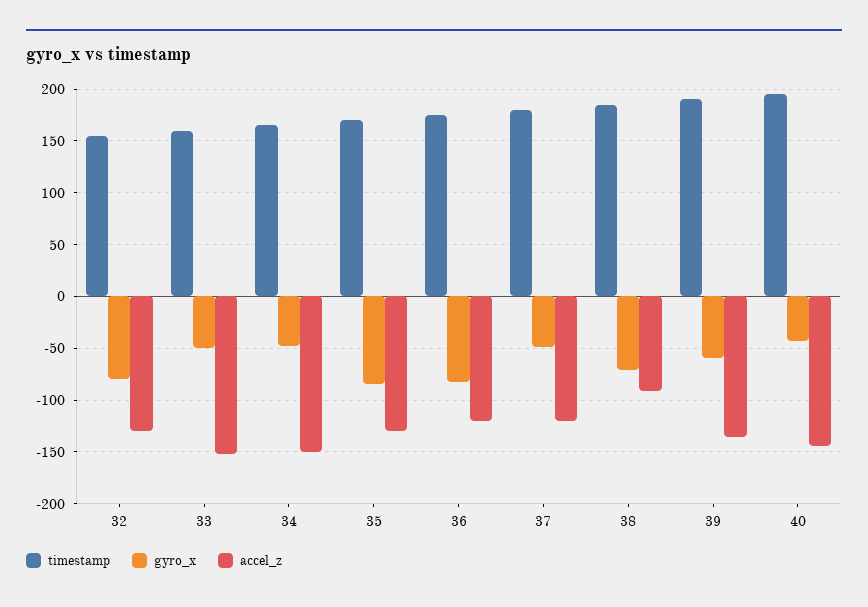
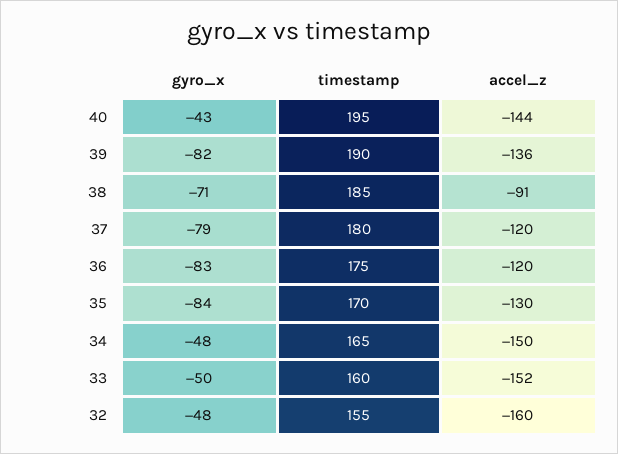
  {
    "timestamp": {
      "32": 155,
      "33": 160,
      "34": 165,
      "35": 170,
      "36": 175,
      "37": 180,
      "38": 185,
      "39": 190,
      "40": 195
    },
    "gyro_x": {
-     "32": -80,
+     "32": -48,
      "33": -50,
      "34": -48,
      "35": -84,
      "36": -83,
-     "37": -50,
+     "37": -79,
      "38": -71,
-     "39": -60,
+     "39": -82,
      "40": -43
    },
    "accel_z": {
-     "32": -130,
+     "32": -160,
      "33": -152,
      "34": -150,
      "35": -130,
      "36": -120,
      "37": -120,
      "38": -91,
      "39": -136,
      "40": -144
    }
  }

